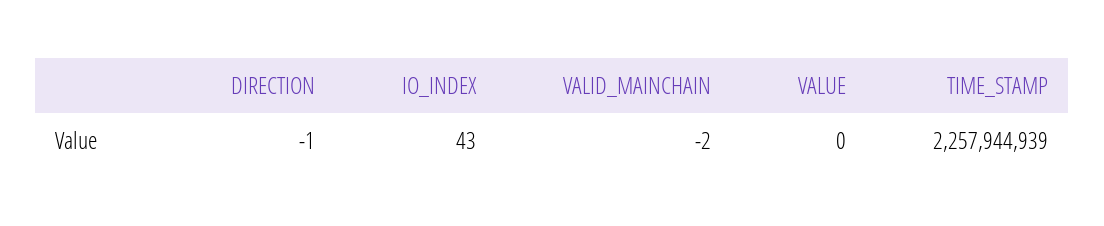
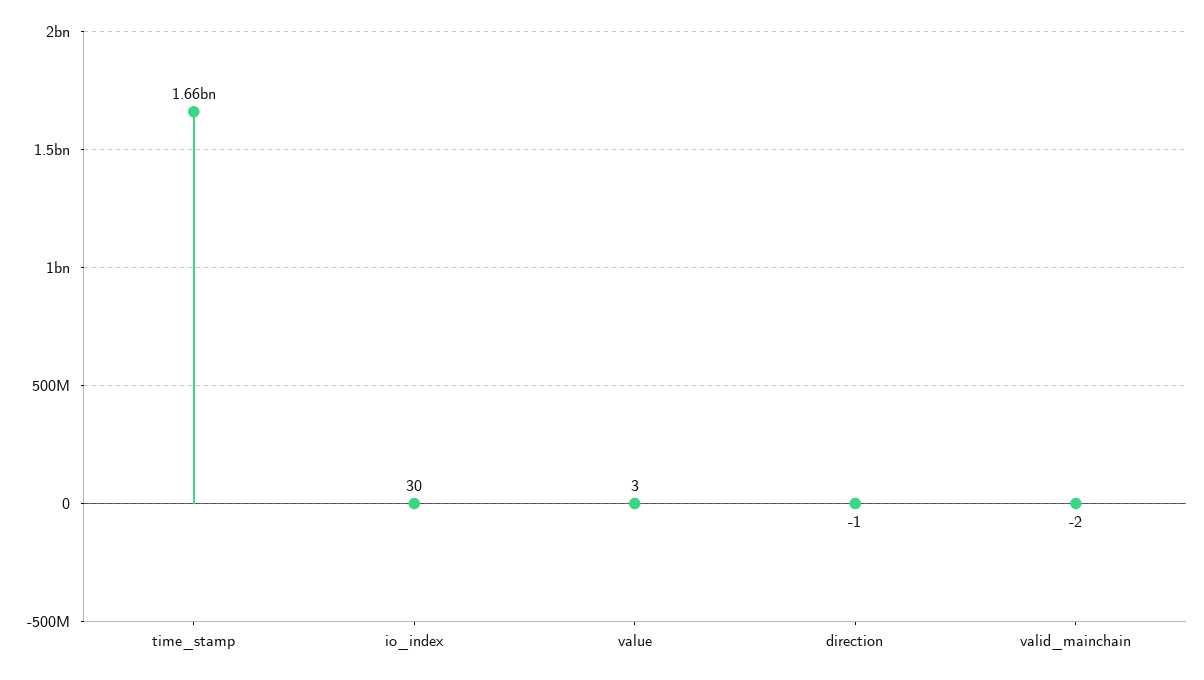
  {
    "DIRECTION": -1,
-   "IO_INDEX": 43,
+   "IO_INDEX": 30,
    "VALID_MAINCHAIN": -2,
-   "VALUE": 0,
+   "VALUE": 3,
-   "TIME_STAMP": 2257944939
+   "TIME_STAMP": 1660000000
  }

